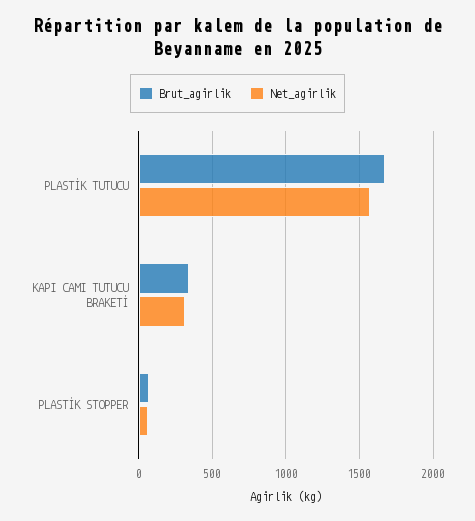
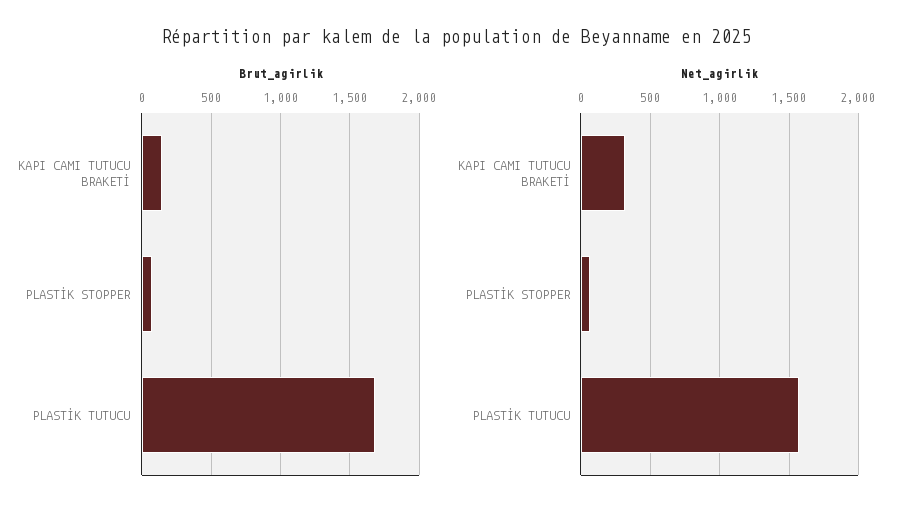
  {
    "Brut_agirlik": {
      "PLASTİK TUTUCU": 1700,
-     "KAPI CAMI TUTUCU BRAKETİ": 350,
+     "KAPI CAMI TUTUCU BRAKETİ": 150,
      "PLASTİK STOPPER": 50
    },
    "Net_agirlik": {
      "PLASTİK TUTUCU": 1550,
      "KAPI CAMI TUTUCU BRAKETİ": 300,
      "PLASTİK STOPPER": 50
    }
  }

